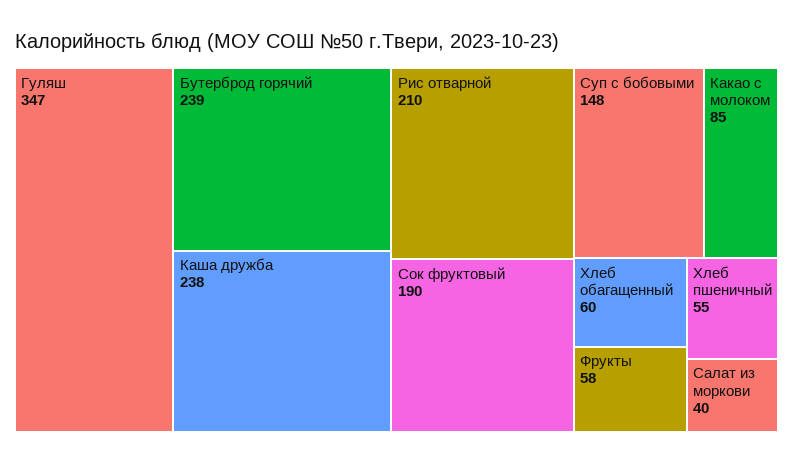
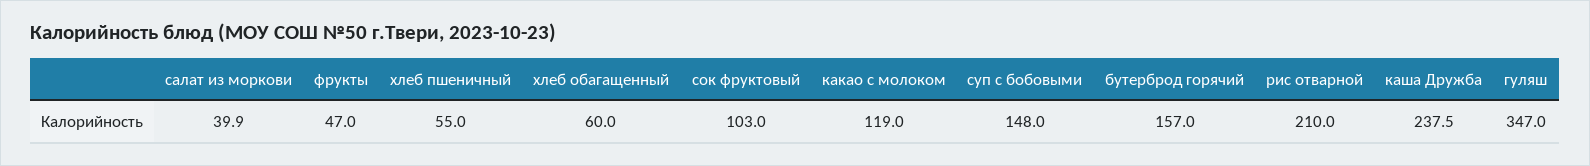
  {
    "Гуляш": 347,
-   "Бутерброд горячий": 239,
+   "Бутерброд горячий": 157,
    "Каша дружба": 237.5,
    "Рис отварной": 210,
-   "Сок фруктовый": 190,
+   "Сок фруктовый": 103,
    "Суп с бобовыми": 148,
-   "Какао с молоком": 85,
+   "Какао с молоком": 119,
    "Хлеб обагащенный": 60,
-   "Фрукты": 58,
+   "Фрукты": 47,
    "Хлеб пшеничный": 55,
    "Салат из моркови": 39.9
  }

